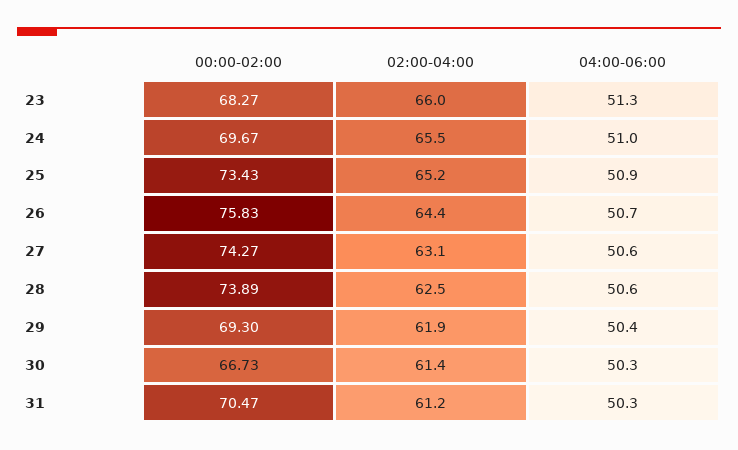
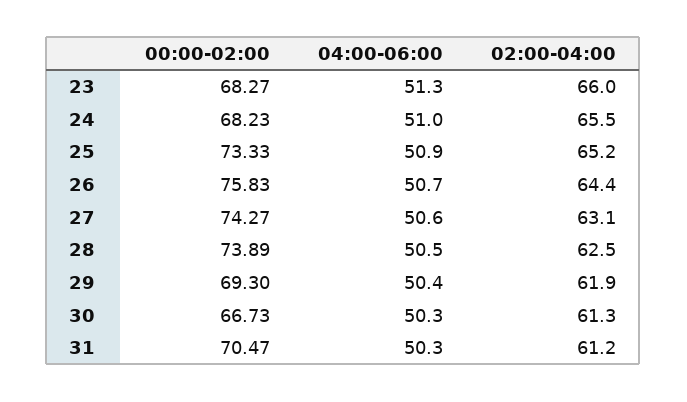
  {
    "00:00-02:00": {
      "23": 68.27,
-     "24": 69.67,
+     "24": 68.23,
-     "25": 73.43,
+     "25": 73.33,
      "26": 75.83,
      "27": 74.27,
      "28": 73.89,
      "29": 69.3,
      "30": 66.73,
      "31": 70.47
    },
    "02:00-04:00": {
      "23": 66,
      "24": 65.5,
      "25": 65.2,
      "26": 64.4,
      "27": 63.1,
      "28": 62.5,
      "29": 61.9,
-     "30": 61.4,
+     "30": 61.3,
      "31": 61.2
    },
    "04:00-06:00": {
      "23": 51.3,
      "24": 51,
      "25": 50.9,
      "26": 50.7,
      "27": 50.6,
-     "28": 50.6,
+     "28": 50.5,
      "29": 50.4,
      "30": 50.3,
      "31": 50.3
    }
  }

